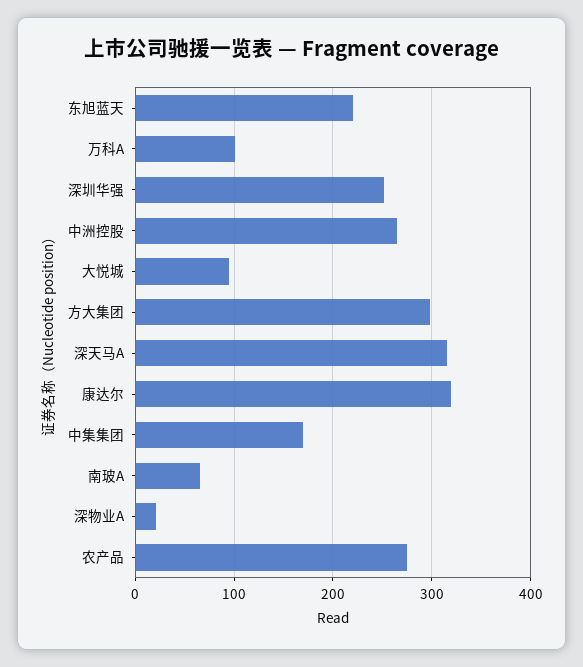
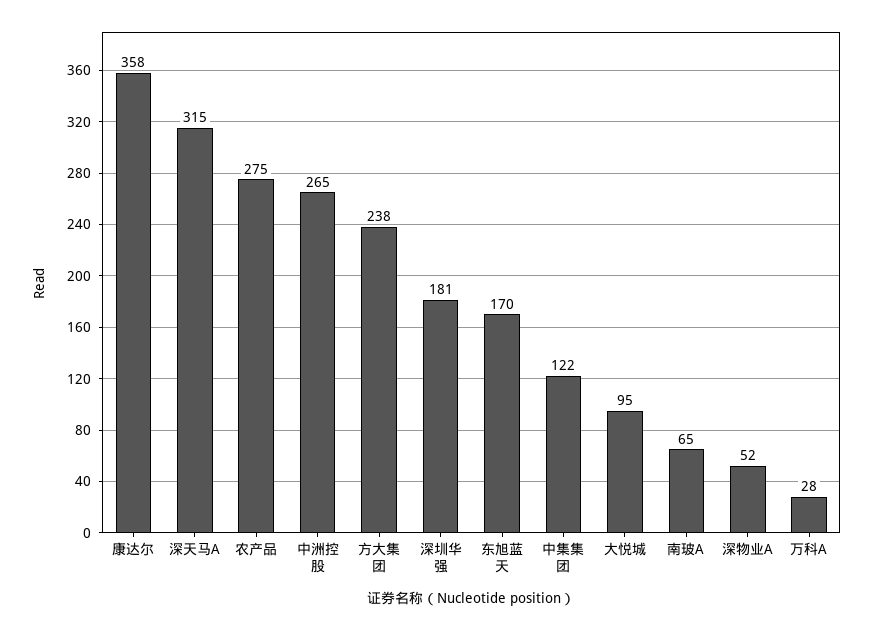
  {
-   "东旭蓝天": 220,
+   "东旭蓝天": 170,
-   "万科A": 100,
+   "万科A": 28,
-   "深圳华强": 250,
+   "深圳华强": 181,
    "中洲控股": 265,
    "大悦城": 95,
-   "方大集团": 300,
+   "方大集团": 238,
    "深天马A": 315,
-   "康达尔": 320,
+   "康达尔": 358,
-   "中集集团": 170,
+   "中集集团": 122,
    "南玻A": 65,
-   "深物业A": 20,
+   "深物业A": 52,
    "农产品": 275
  }

